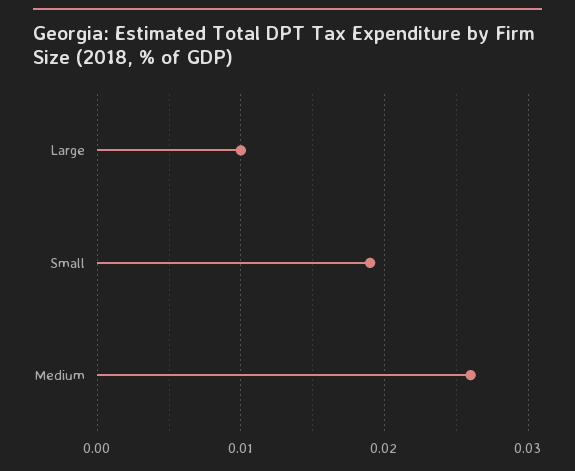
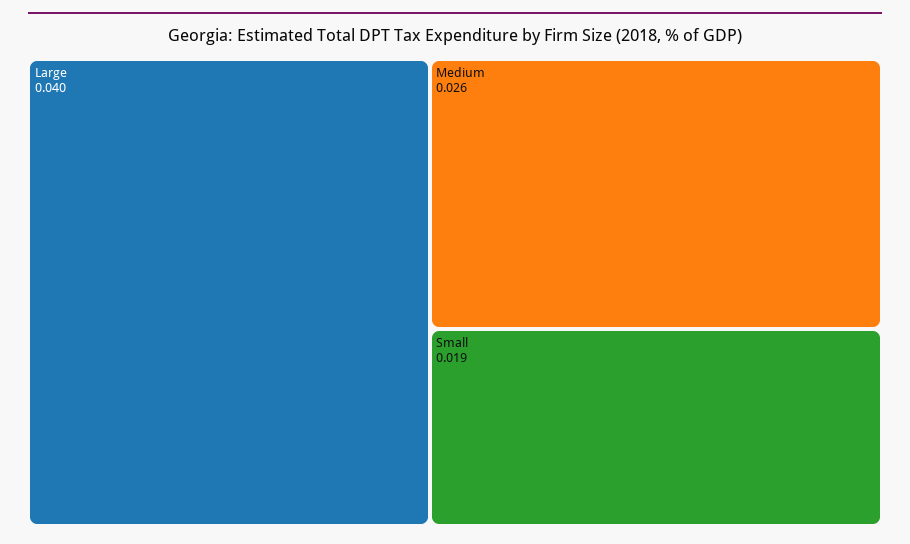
  {
-   "Large": 0.01,
+   "Large": 0.04,
    "Small": 0.019,
    "Medium": 0.026
  }

